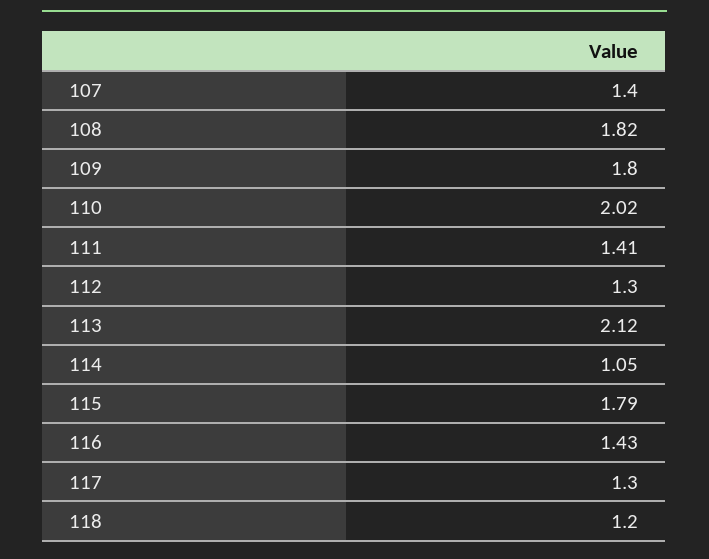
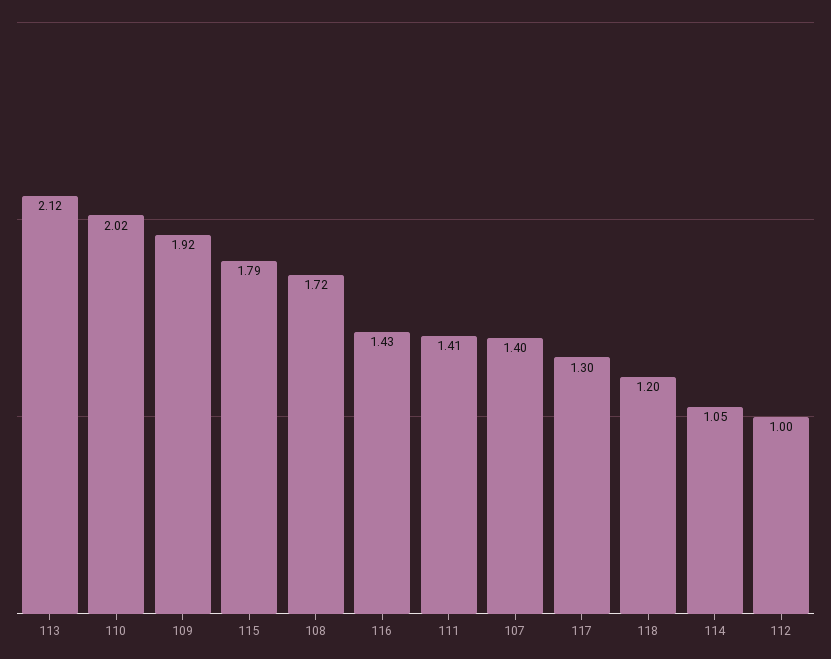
  {
    "107": 1.4,
-   "108": 1.82,
+   "108": 1.72,
-   "109": 1.8,
+   "109": 1.92,
    "110": 2.02,
    "111": 1.41,
-   "112": 1.3,
+   "112": 1,
    "113": 2.12,
    "114": 1.05,
    "115": 1.79,
    "116": 1.43,
    "117": 1.3,
    "118": 1.2
  }

